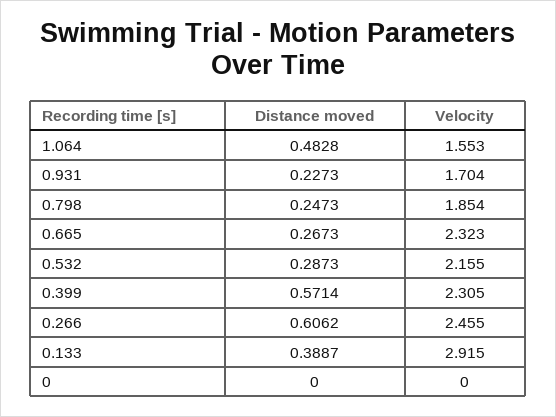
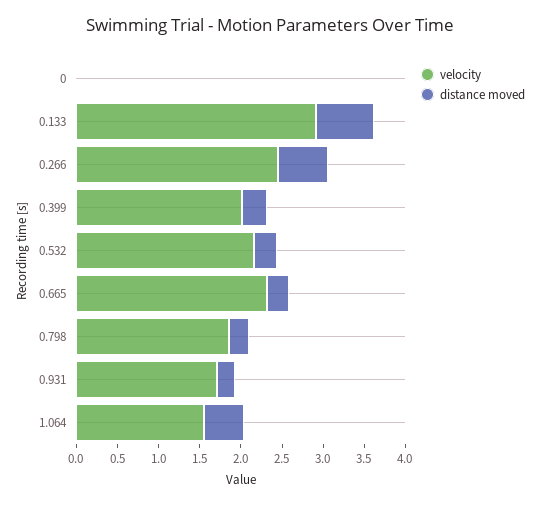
  {
    "Distance moved": {
      "1.064": 0.4828,
      "0.931": 0.2273,
      "0.798": 0.2473,
      "0.665": 0.2673,
      "0.532": 0.2873,
-     "0.399": 0.5714,
+     "0.399": 0.3,
      "0.266": 0.6062,
-     "0.133": 0.3887,
+     "0.133": 0.7,
      "0": 0
    },
    "Velocity": {
      "1.064": 1.553,
      "0.931": 1.704,
      "0.798": 1.854,
      "0.665": 2.323,
      "0.532": 2.155,
-     "0.399": 2.305,
+     "0.399": 2,
      "0.266": 2.455,
      "0.133": 2.915,
      "0": 0
    }
  }

